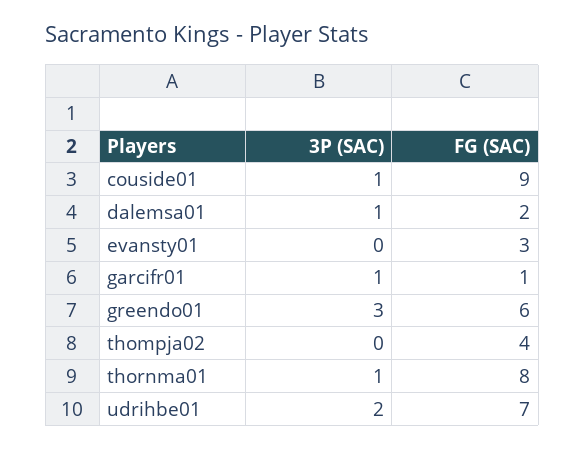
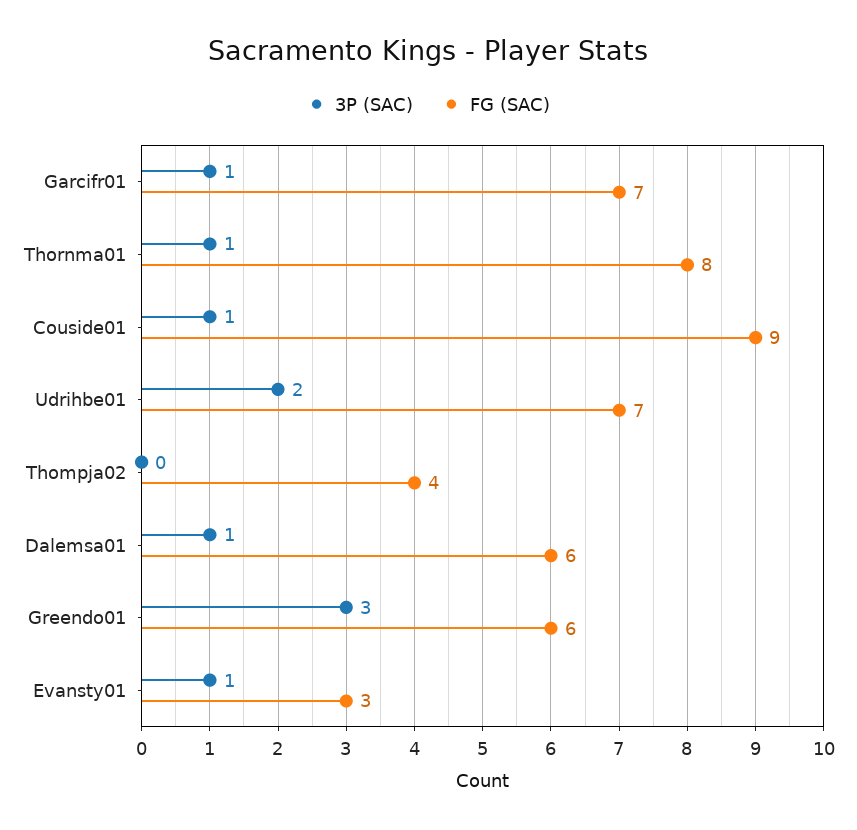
  {
    "3P (SAC)": {
      "couside01": 1,
      "dalemsa01": 1,
-     "evansty01": 0,
+     "evansty01": 1,
      "garcifr01": 1,
      "greendo01": 3,
      "thompja02": 0,
      "thornma01": 1,
      "udrihbe01": 2
    },
    "FG (SAC)": {
      "couside01": 9,
-     "dalemsa01": 2,
+     "dalemsa01": 6,
      "evansty01": 3,
-     "garcifr01": 1,
+     "garcifr01": 7,
      "greendo01": 6,
      "thompja02": 4,
      "thornma01": 8,
      "udrihbe01": 7
    }
  }

